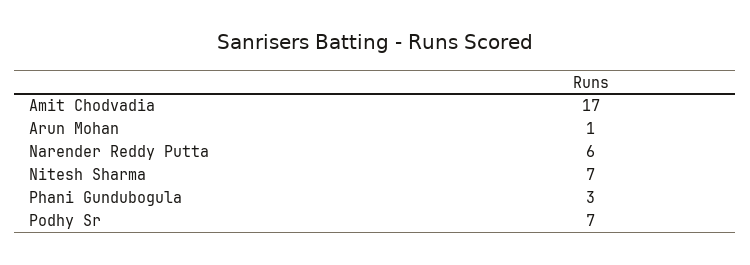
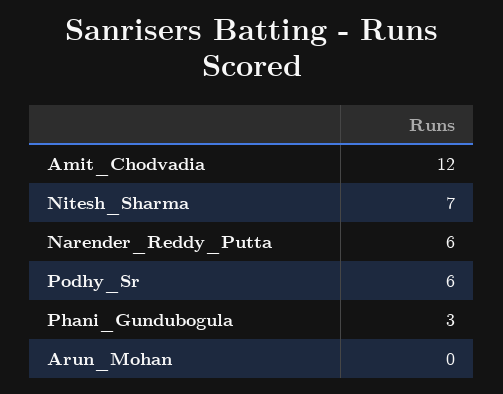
  {
-   "Amit Chodvadia": 17,
+   "Amit Chodvadia": 12,
-   "Arun Mohan": 1,
+   "Arun Mohan": 0,
    "Narender Reddy Putta": 6,
    "Nitesh Sharma": 7,
    "Phani Gundubogula": 3,
-   "Podhy Sr": 7
+   "Podhy Sr": 6
  }

